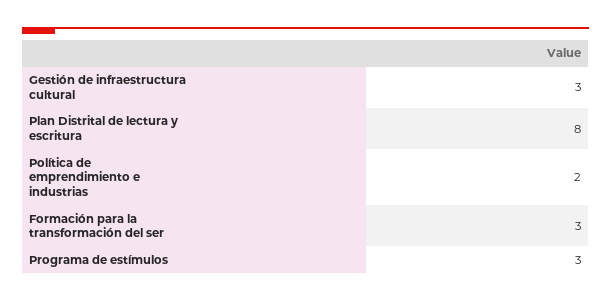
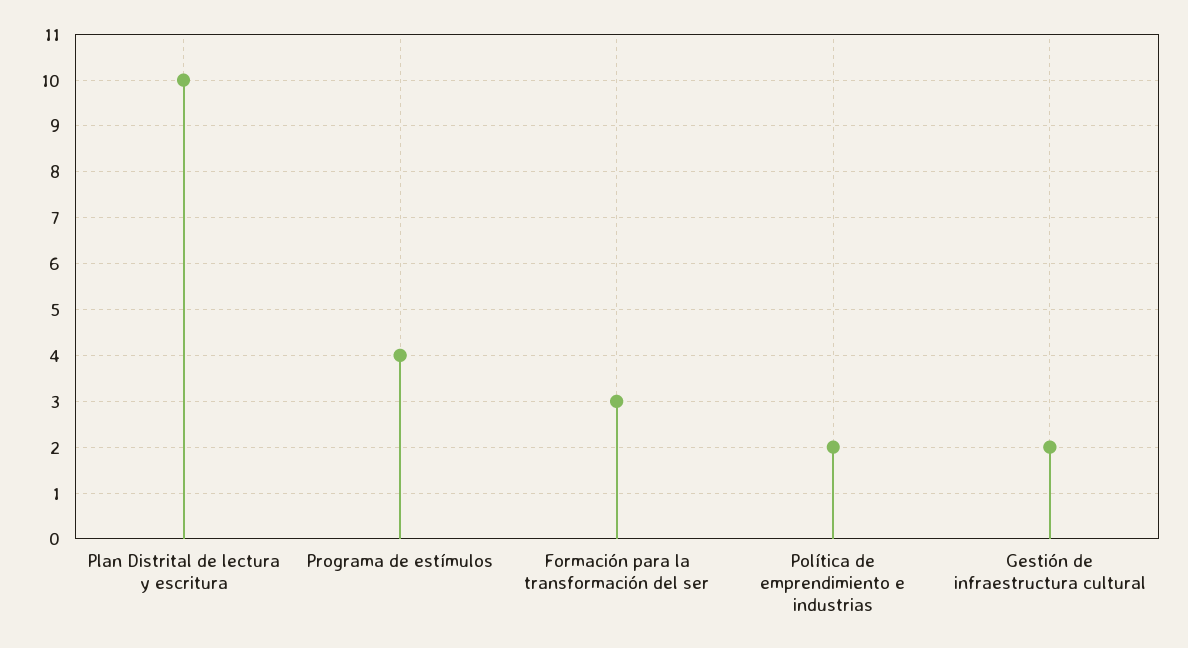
  {
-   "Gestión de infraestructura cultural": 3,
+   "Gestión de infraestructura cultural": 2,
-   "Plan Distrital de lectura y escritura": 8,
+   "Plan Distrital de lectura y escritura": 10,
    "Política de emprendimiento e industrias": 2,
    "Formación para la transformación del ser": 3,
-   "Programa de estímulos": 3
+   "Programa de estímulos": 4
  }

